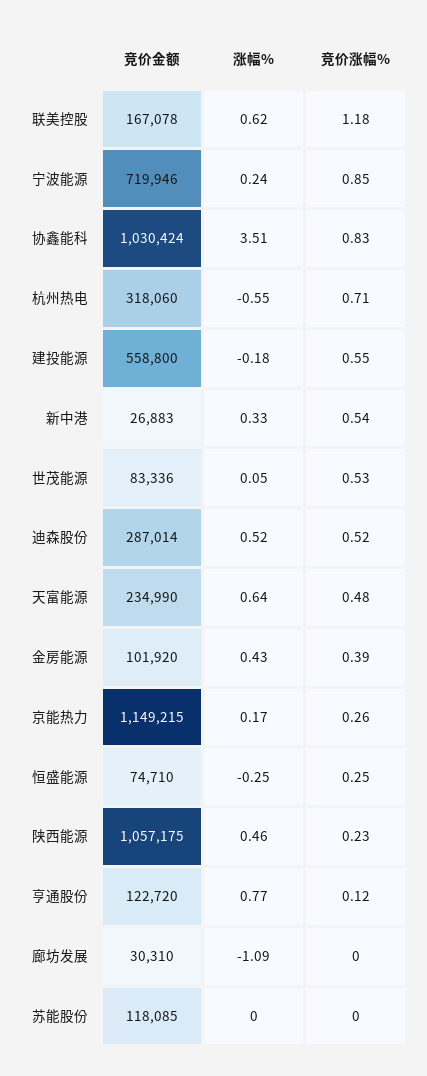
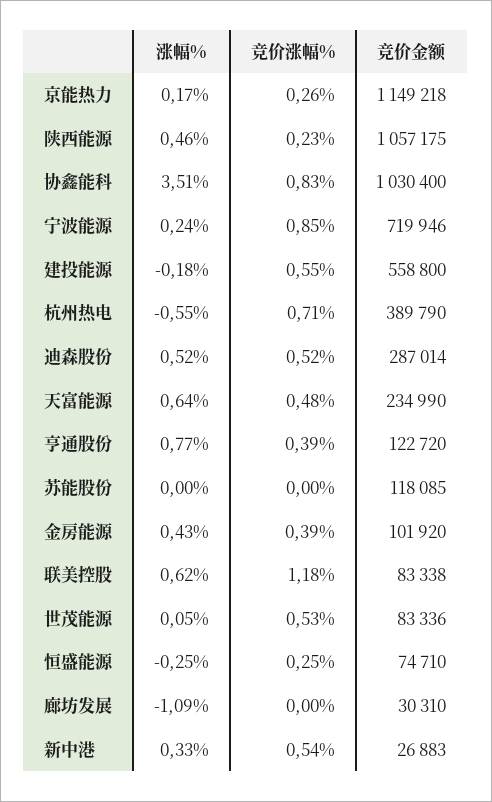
  {
    "竞价金额": {
-     "联美控股": 167078,
+     "联美控股": 83338,
      "宁波能源": 719946,
-     "协鑫能科": 1030424,
+     "协鑫能科": 1030400,
-     "杭州热电": 318060,
+     "杭州热电": 389790,
      "建投能源": 558800,
      "新中港": 26883,
      "世茂能源": 83336,
      "迪森股份": 287014,
      "天富能源": 234990,
      "金房能源": 101920,
-     "京能热力": 1149215,
+     "京能热力": 1149218,
      "恒盛能源": 74710,
      "陕西能源": 1057175,
      "亨通股份": 122720,
      "廊坊发展": 30310,
      "苏能股份": 118085
    },
    "涨幅%": {
      "联美控股": 0.62,
      "宁波能源": 0.24,
      "协鑫能科": 3.51,
      "杭州热电": -0.55,
      "建投能源": -0.18,
      "新中港": 0.33,
      "世茂能源": 0.05,
      "迪森股份": 0.52,
      "天富能源": 0.64,
      "金房能源": 0.43,
      "京能热力": 0.17,
      "恒盛能源": -0.25,
      "陕西能源": 0.46,
      "亨通股份": 0.77,
      "廊坊发展": -1.09,
      "苏能股份": 0
    },
    "竞价涨幅%": {
      "联美控股": 1.18,
      "宁波能源": 0.85,
      "协鑫能科": 0.83,
      "杭州热电": 0.71,
      "建投能源": 0.55,
      "新中港": 0.54,
      "世茂能源": 0.53,
      "迪森股份": 0.52,
      "天富能源": 0.48,
      "金房能源": 0.39,
      "京能热力": 0.26,
      "恒盛能源": 0.25,
      "陕西能源": 0.23,
-     "亨通股份": 0.12,
+     "亨通股份": 0.39,
      "廊坊发展": 0,
      "苏能股份": 0
    }
  }

